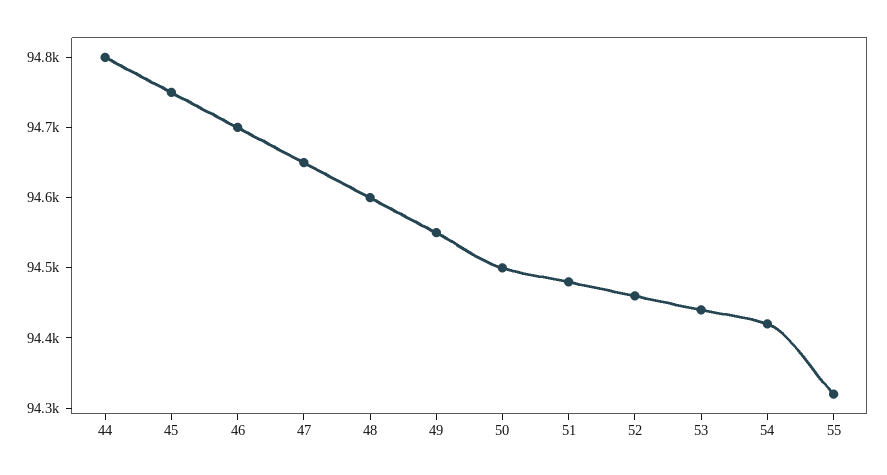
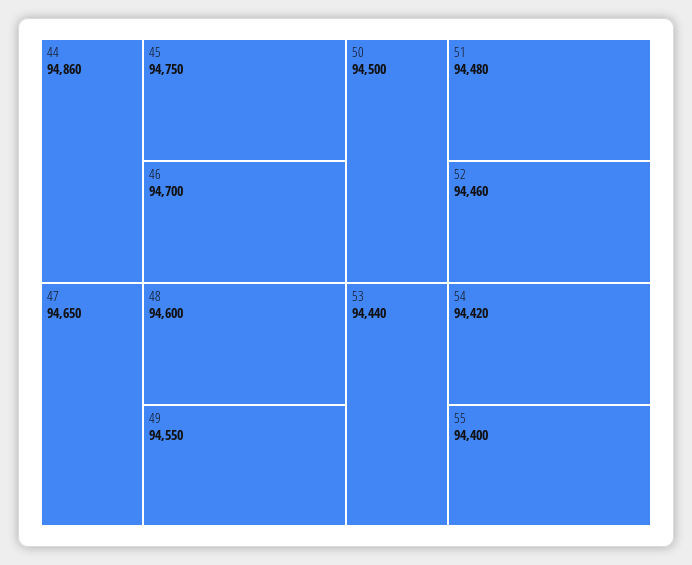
  {
-   "44": 94800,
+   "44": 94860,
    "45": 94750,
    "46": 94700,
    "47": 94650,
    "48": 94600,
    "49": 94550,
    "50": 94500,
    "51": 94480,
    "52": 94460,
    "53": 94440,
    "54": 94420,
-   "55": 94320
+   "55": 94400
  }

